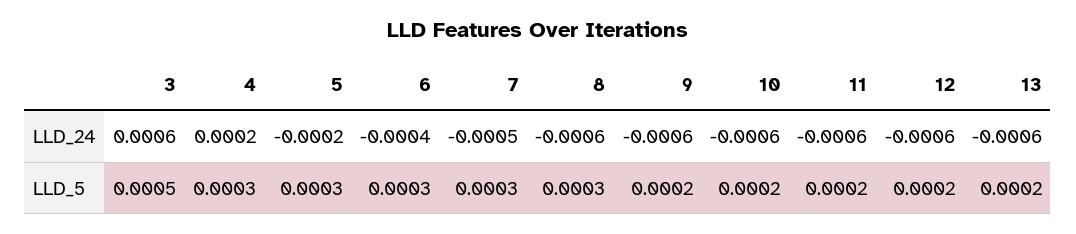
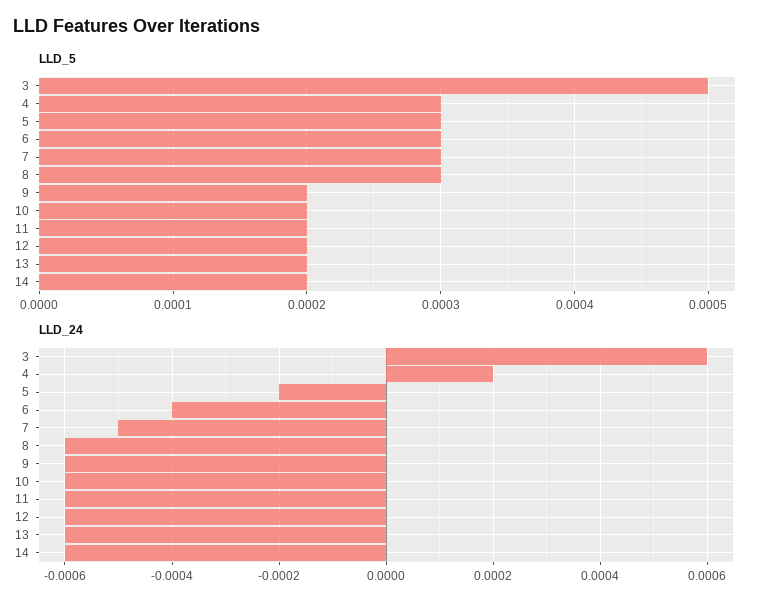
  {
    "LLD_24": {
      "3": 0.0006,
      "4": 0.0002,
      "5": -0.0002,
      "6": -0.0004,
      "7": -0.0005,
      "8": -0.0006,
      "9": -0.0006,
      "10": -0.0006,
      "11": -0.0006,
      "12": -0.0006,
-     "13": -0.0006
+     "13": -0.0006,
+     "14": -0.0006
    },
    "LLD_5": {
      "3": 0.0005,
      "4": 0.0003,
      "5": 0.0003,
      "6": 0.0003,
      "7": 0.0003,
      "8": 0.0003,
      "9": 0.0002,
      "10": 0.0002,
      "11": 0.0002,
      "12": 0.0002,
-     "13": 0.0002
+     "13": 0.0002,
+     "14": 0.0002
    }
  }

